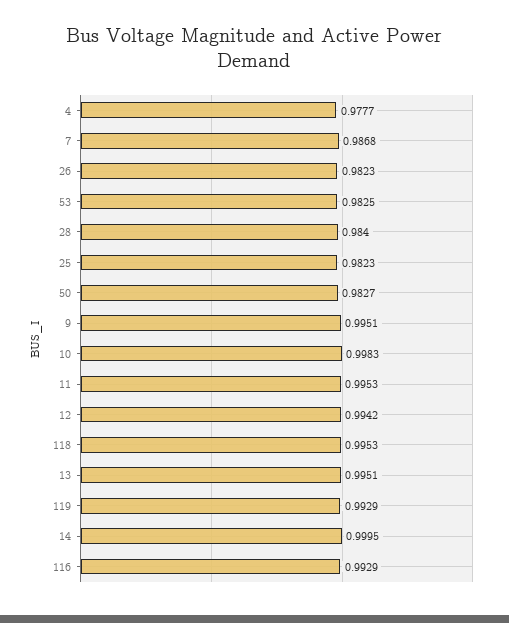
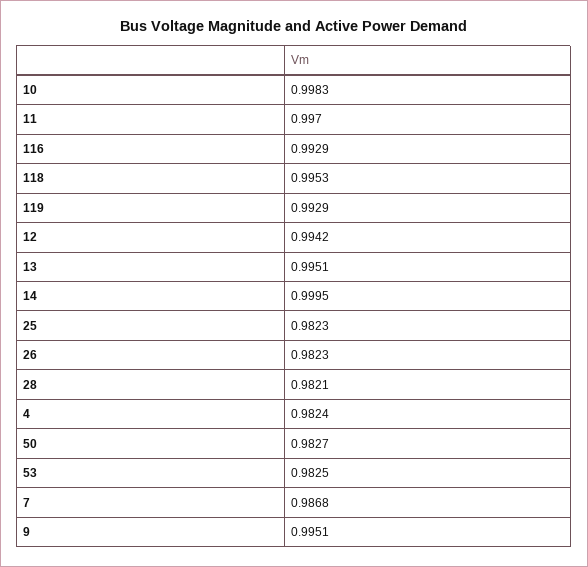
  {
-   "4": 0.9777,
+   "4": 0.9824,
    "7": 0.9868,
    "26": 0.9823,
    "53": 0.9825,
-   "28": 0.984,
+   "28": 0.9821,
    "25": 0.9823,
    "50": 0.9827,
    "9": 0.9951,
    "10": 0.9983,
-   "11": 0.9953,
+   "11": 0.997,
    "12": 0.9942,
    "118": 0.9953,
    "13": 0.9951,
    "119": 0.9929,
    "14": 0.9995,
    "116": 0.9929
  }

